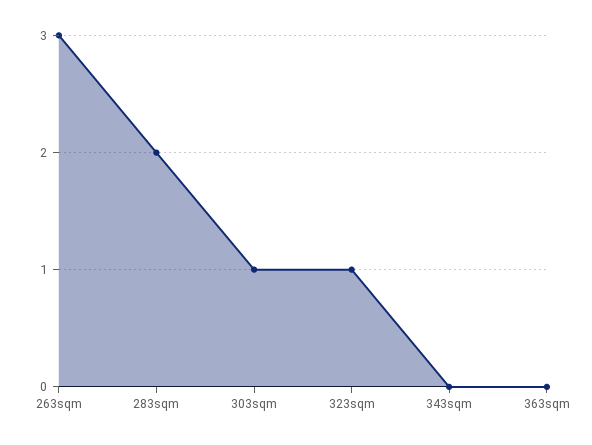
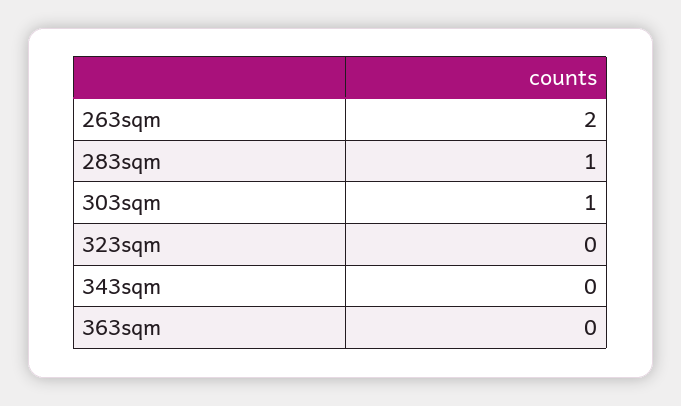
  {
-   "263sqm": 3,
+   "263sqm": 2,
-   "283sqm": 2,
+   "283sqm": 1,
    "303sqm": 1,
-   "323sqm": 1,
+   "323sqm": 0,
    "343sqm": 0,
    "363sqm": 0
  }

